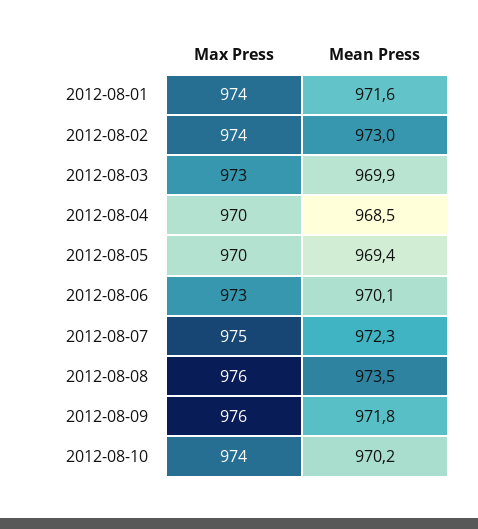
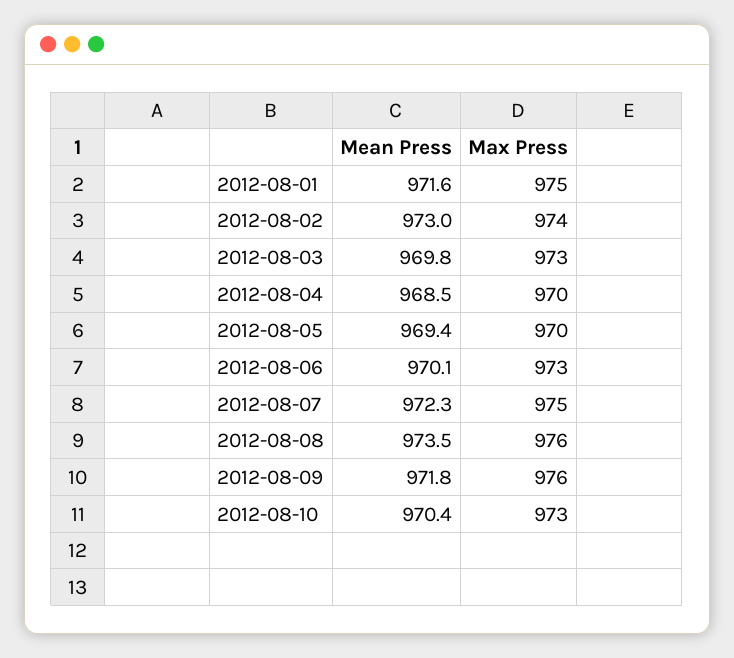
  {
    "Max Press": {
-     "2012-08-01": 974,
+     "2012-08-01": 975,
      "2012-08-02": 974,
      "2012-08-03": 973,
      "2012-08-04": 970,
      "2012-08-05": 970,
      "2012-08-06": 973,
      "2012-08-07": 975,
      "2012-08-08": 976,
      "2012-08-09": 976,
-     "2012-08-10": 974
+     "2012-08-10": 973
    },
    "Mean Press": {
      "2012-08-01": 971.6,
      "2012-08-02": 973,
-     "2012-08-03": 969.9,
+     "2012-08-03": 969.8,
      "2012-08-04": 968.5,
      "2012-08-05": 969.4,
      "2012-08-06": 970.1,
      "2012-08-07": 972.3,
      "2012-08-08": 973.5,
      "2012-08-09": 971.8,
-     "2012-08-10": 970.2
+     "2012-08-10": 970.4
    }
  }

